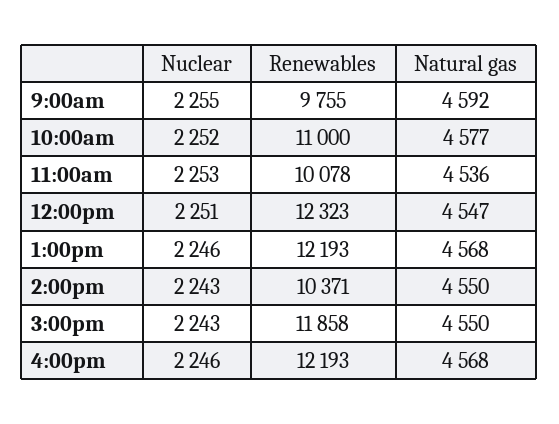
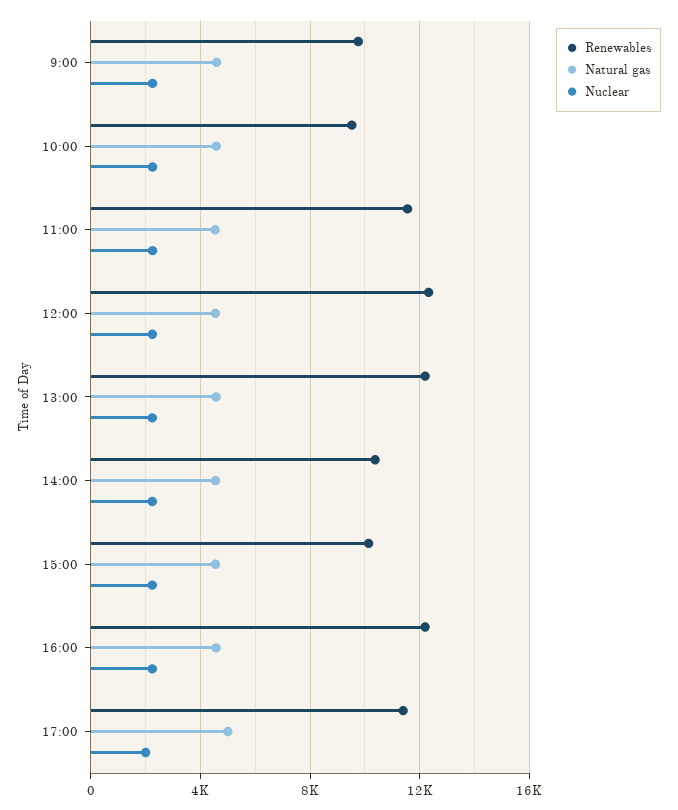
  {
    "Nuclear": {
      "9:00am": 2255,
      "10:00am": 2252,
      "11:00am": 2253,
      "12:00pm": 2251,
      "1:00pm": 2246,
      "2:00pm": 2243,
      "3:00pm": 2243,
-     "4:00pm": 2246
+     "4:00pm": 2246,
+     "17:00": 2000
    },
    "Renewables": {
      "9:00am": 9755,
-     "10:00am": 11000,
+     "10:00am": 9500,
-     "11:00am": 10078,
+     "11:00am": 11500,
      "12:00pm": 12323,
      "1:00pm": 12193,
      "2:00pm": 10371,
-     "3:00pm": 11858,
+     "3:00pm": 10000,
-     "4:00pm": 12193
+     "4:00pm": 12193,
+     "17:00": 11500
    },
    "Natural gas": {
      "9:00am": 4592,
      "10:00am": 4577,
      "11:00am": 4536,
      "12:00pm": 4547,
      "1:00pm": 4568,
      "2:00pm": 4550,
      "3:00pm": 4550,
-     "4:00pm": 4568
+     "4:00pm": 4568,
+     "17:00": 5000
    }
  }

